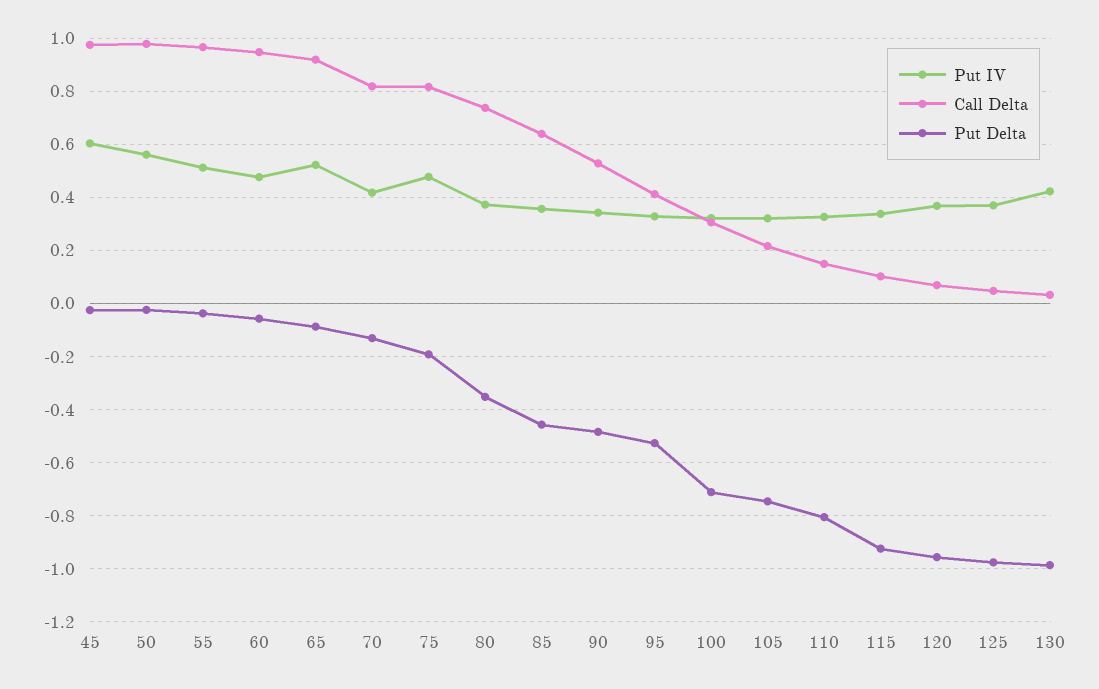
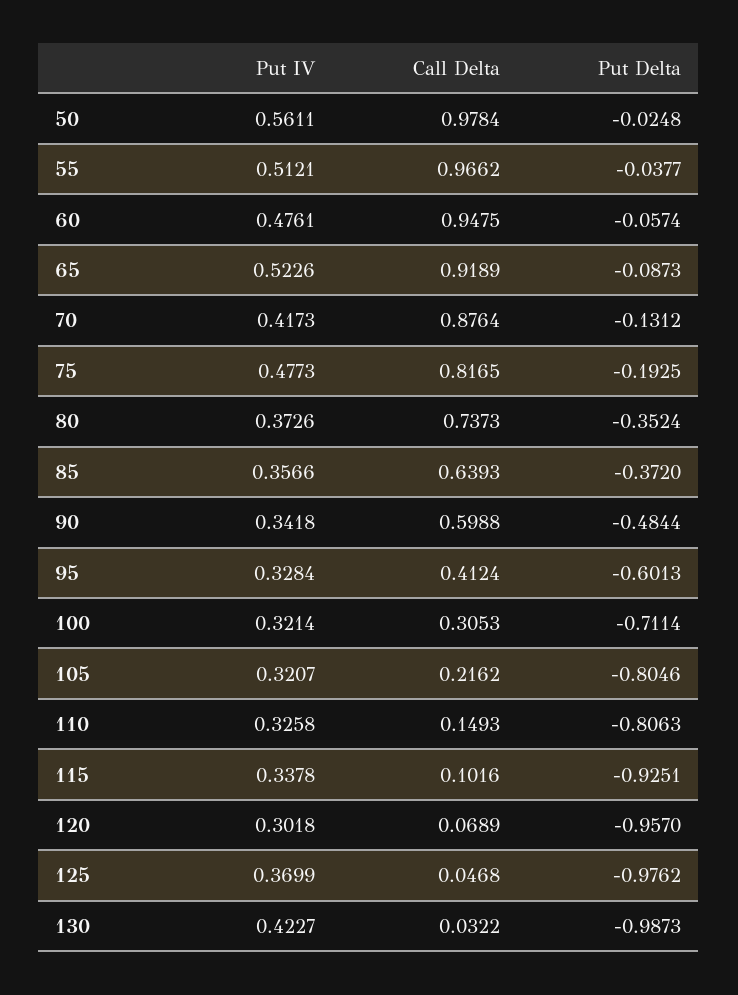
  {
    "Put IV": {
-     "45": 0.6,
      "50": 0.5611,
      "55": 0.5121,
      "60": 0.4761,
      "65": 0.5226,
      "70": 0.4173,
      "75": 0.4773,
      "80": 0.3726,
      "85": 0.3566,
      "90": 0.3418,
      "95": 0.3284,
      "100": 0.3214,
      "105": 0.3207,
      "110": 0.3258,
      "115": 0.3378,
-     "120": 0.375,
+     "120": 0.3018,
      "125": 0.3699,
      "130": 0.4227
    },
    "Call Delta": {
-     "45": 0.975,
      "50": 0.9784,
      "55": 0.9662,
      "60": 0.9475,
      "65": 0.9189,
-     "70": 0.825,
+     "70": 0.8764,
      "75": 0.8165,
      "80": 0.7373,
      "85": 0.6393,
-     "90": 0.525,
+     "90": 0.5988,
      "95": 0.4124,
      "100": 0.3053,
      "105": 0.2162,
      "110": 0.1493,
      "115": 0.1016,
      "120": 0.0689,
      "125": 0.0468,
      "130": 0.0322
    },
    "Put Delta": {
-     "45": -0.025,
      "50": -0.0248,
      "55": -0.0377,
      "60": -0.0574,
      "65": -0.0873,
      "70": -0.1312,
      "75": -0.1925,
      "80": -0.3524,
-     "85": -0.45,
+     "85": -0.372,
      "90": -0.4844,
-     "95": -0.525,
+     "95": -0.6013,
      "100": -0.7114,
-     "105": -0.75,
+     "105": -0.8046,
      "110": -0.8063,
      "115": -0.9251,
      "120": -0.957,
      "125": -0.9762,
      "130": -0.9873
    }
  }

